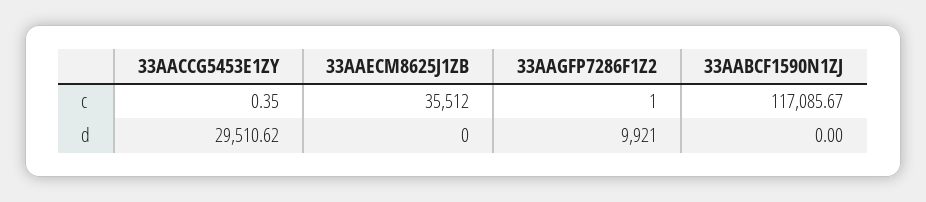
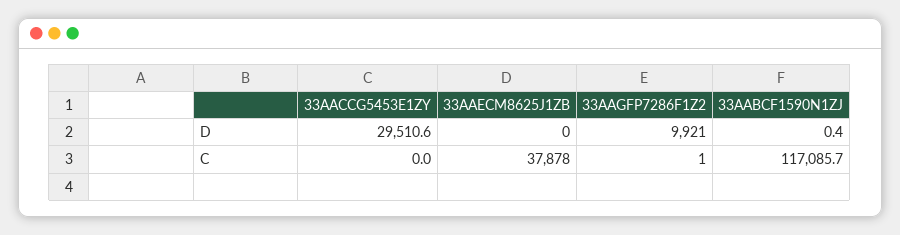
  {
    "33AACCG5453E1ZY": {
-     "c": 0.35,
+     "c": 0,
      "d": 29510.62
    },
    "33AAECM8625J1ZB": {
-     "c": 35512,
+     "c": 37878,
      "d": 0
    },
    "33AAGFP7286F1Z2": {
      "c": 1,
      "d": 9921
    },
    "33AABCF1590N1ZJ": {
      "c": 117085.67,
-     "d": 0
+     "d": 0.4
    }
  }

